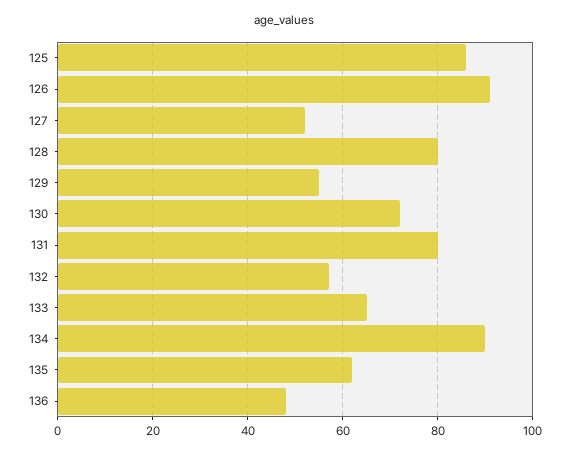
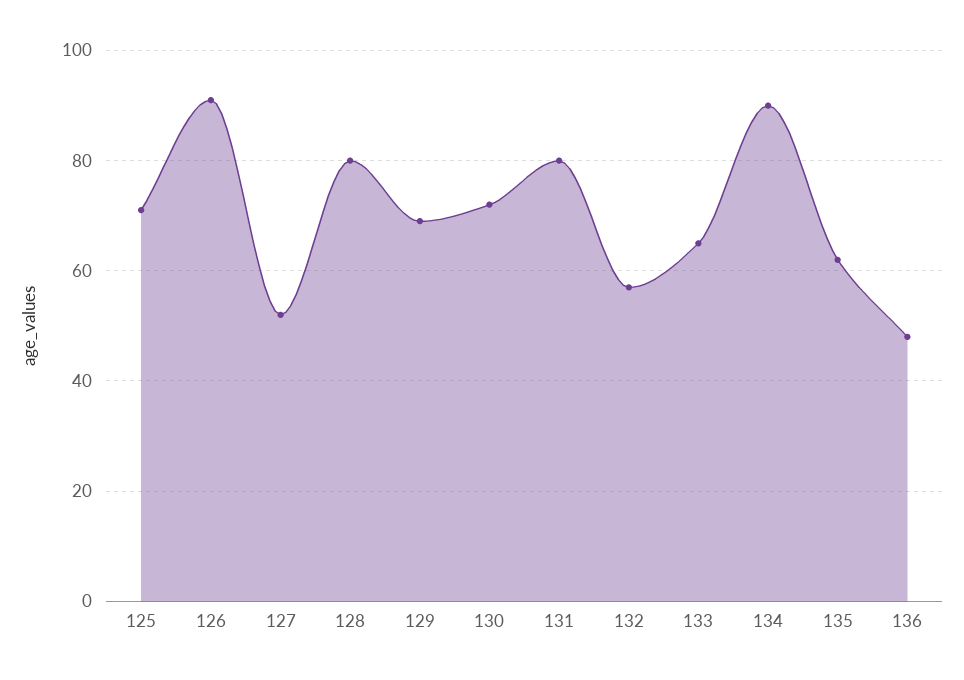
  {
-   "125": 85,
+   "125": 70,
    "126": 90,
    "127": 50,
    "128": 80,
-   "129": 55,
+   "129": 70,
    "130": 70,
    "131": 80,
    "132": 55,
    "133": 65,
    "134": 90,
    "135": 60,
    "136": 50
  }

